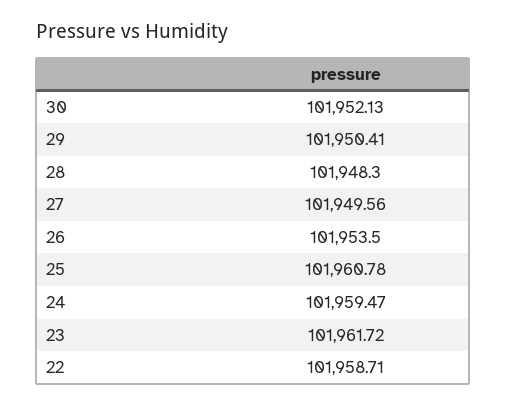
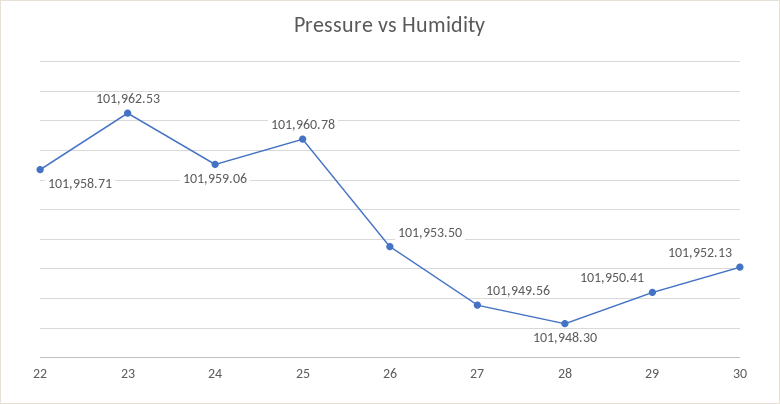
  {
    "30": 101952.13,
    "29": 101950.41,
    "28": 101948.3,
    "27": 101949.56,
    "26": 101953.5,
    "25": 101960.78,
-   "24": 101959.47,
+   "24": 101959.06,
-   "23": 101961.72,
+   "23": 101962.53,
    "22": 101958.71
  }

